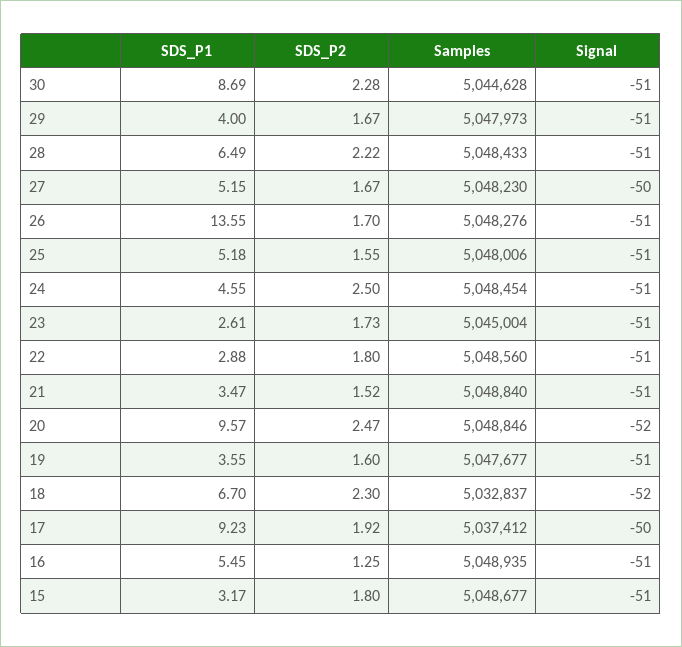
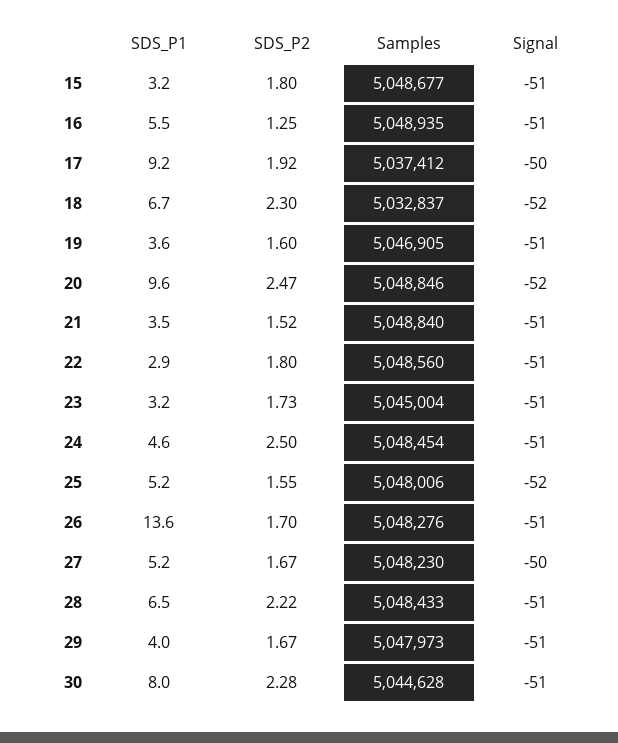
  {
    "SDS_P1": {
-     "30": 8.69,
+     "30": 8,
      "29": 4,
      "28": 6.49,
      "27": 5.15,
      "26": 13.55,
      "25": 5.18,
      "24": 4.55,
-     "23": 2.61,
+     "23": 3.2,
      "22": 2.88,
      "21": 3.47,
      "20": 9.57,
      "19": 3.55,
      "18": 6.7,
      "17": 9.23,
      "16": 5.45,
      "15": 3.17
    },
    "SDS_P2": {
      "30": 2.28,
      "29": 1.67,
      "28": 2.22,
      "27": 1.67,
      "26": 1.7,
      "25": 1.55,
      "24": 2.5,
      "23": 1.73,
      "22": 1.8,
      "21": 1.52,
      "20": 2.47,
      "19": 1.6,
      "18": 2.3,
      "17": 1.92,
      "16": 1.25,
      "15": 1.8
    },
    "Samples": {
      "30": 5044628,
      "29": 5047973,
      "28": 5048433,
      "27": 5048230,
      "26": 5048276,
      "25": 5048006,
      "24": 5048454,
      "23": 5045004,
      "22": 5048560,
      "21": 5048840,
      "20": 5048846,
-     "19": 5047677,
+     "19": 5046905,
      "18": 5032837,
      "17": 5037412,
      "16": 5048935,
      "15": 5048677
    },
    "Signal": {
      "30": -51,
      "29": -51,
      "28": -51,
      "27": -50,
      "26": -51,
-     "25": -51,
+     "25": -52,
      "24": -51,
      "23": -51,
      "22": -51,
      "21": -51,
      "20": -52,
      "19": -51,
      "18": -52,
      "17": -50,
      "16": -51,
      "15": -51
    }
  }

